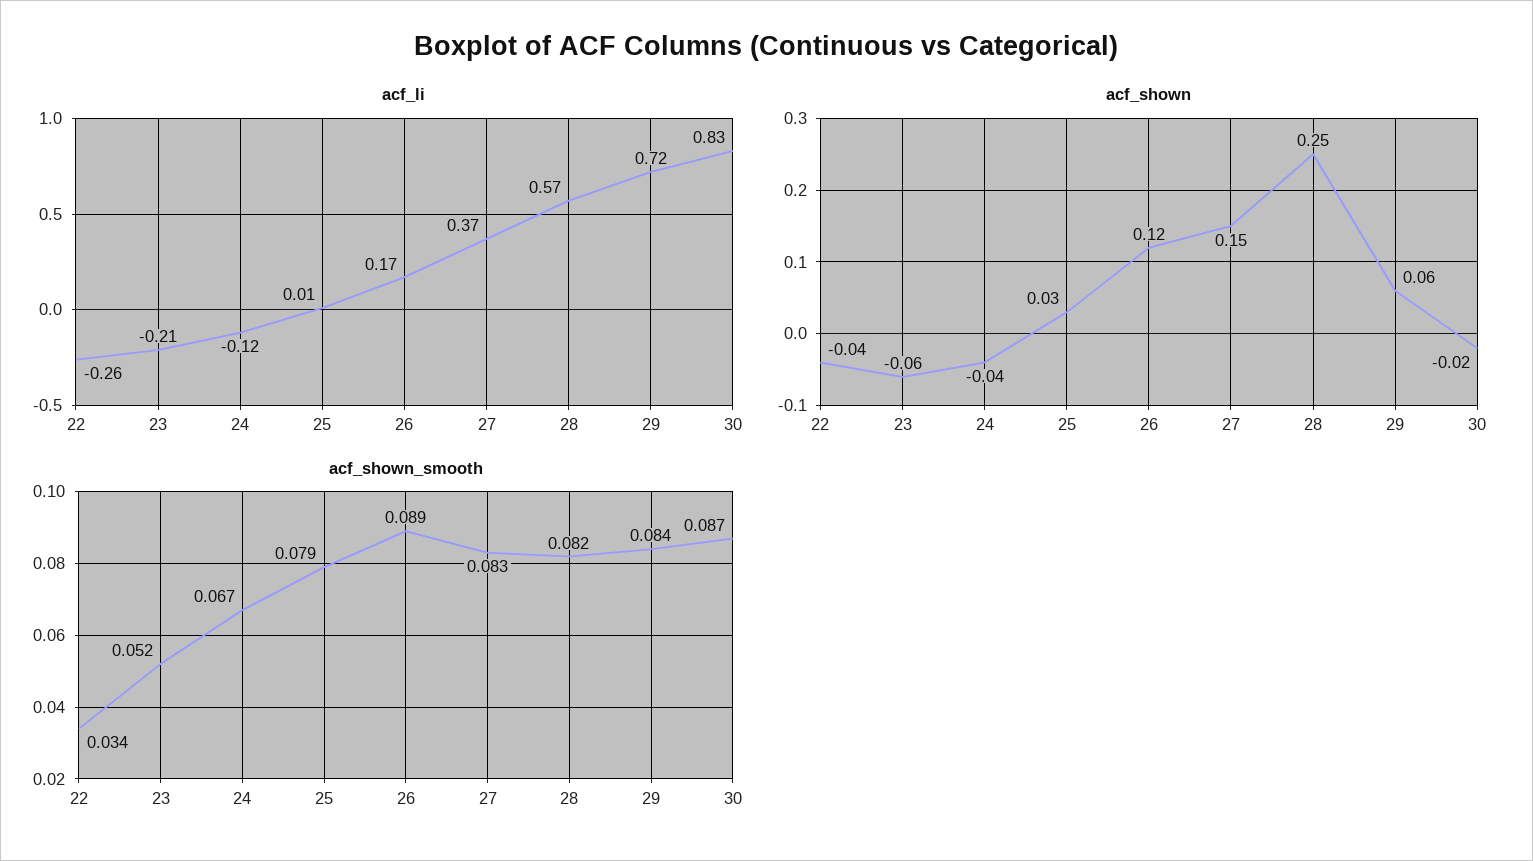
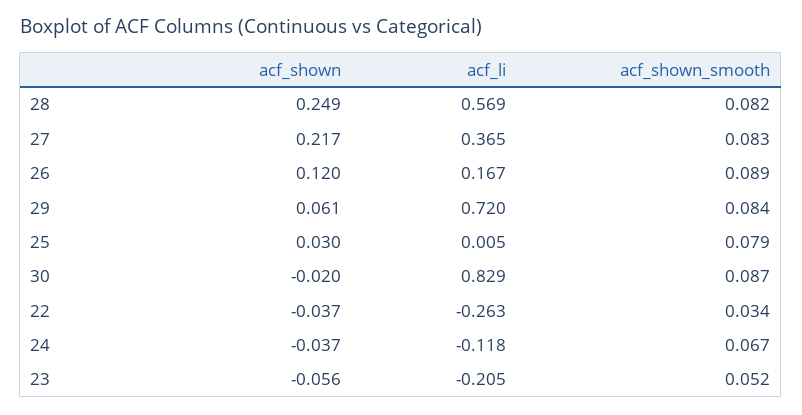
  {
    "acf_li": {
      "22": -0.263,
      "23": -0.205,
      "24": -0.118,
      "25": 0.005,
      "26": 0.167,
      "27": 0.365,
      "28": 0.569,
      "29": 0.72,
      "30": 0.829
    },
    "acf_shown": {
      "22": -0.037,
      "23": -0.056,
      "24": -0.037,
      "25": 0.03,
      "26": 0.12,
-     "27": 0.15,
+     "27": 0.217,
      "28": 0.249,
      "29": 0.061,
      "30": -0.02
    },
    "acf_shown_smooth": {
      "22": 0.034,
      "23": 0.052,
      "24": 0.067,
      "25": 0.079,
      "26": 0.089,
      "27": 0.083,
      "28": 0.082,
      "29": 0.084,
      "30": 0.087
    }
  }

